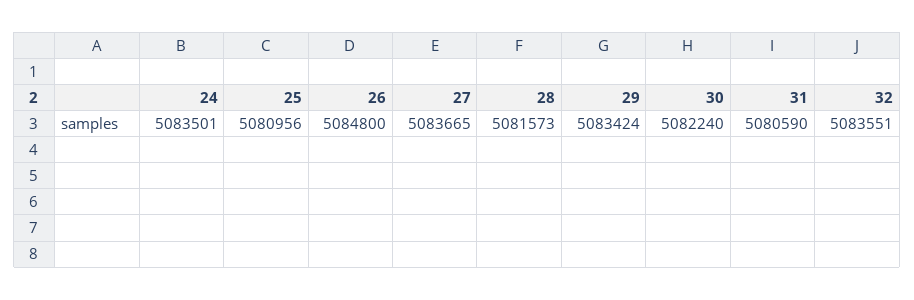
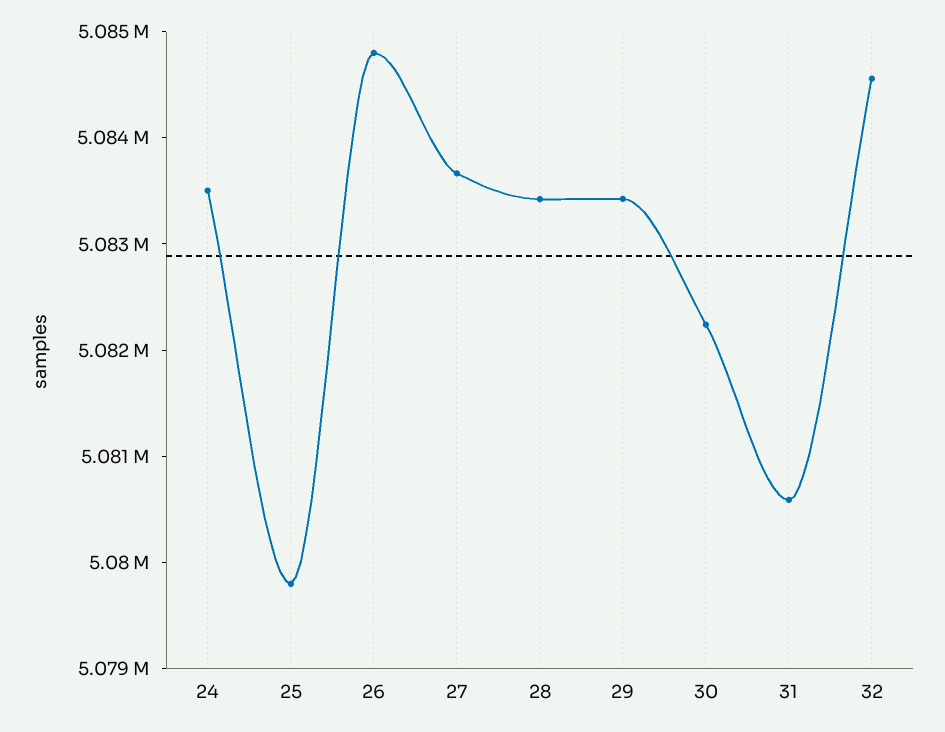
  {
    "24": 5083501,
-   "25": 5080956,
+   "25": 5079800,
    "26": 5084800,
    "27": 5083665,
-   "28": 5081573,
+   "28": 5083400,
    "29": 5083424,
    "30": 5082240,
    "31": 5080590,
-   "32": 5083551
+   "32": 5084600
  }

